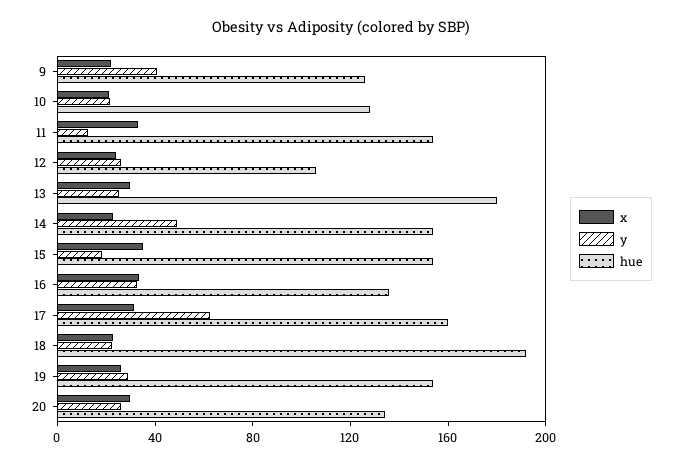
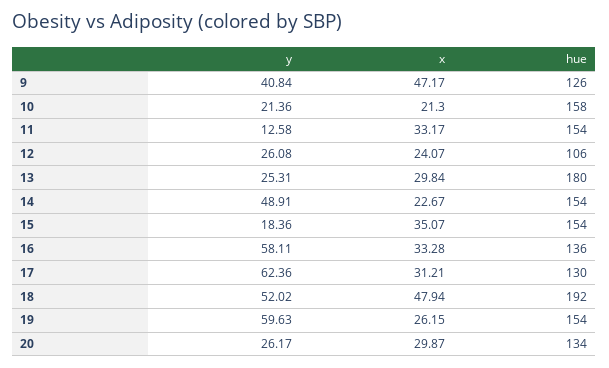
  {
    "x": {
-     "9": 20,
+     "9": 47.17,
      "10": 21.3,
      "11": 33.17,
      "12": 24.07,
      "13": 29.84,
      "14": 22.67,
      "15": 35.07,
      "16": 33.28,
      "17": 31.21,
-     "18": 20,
+     "18": 47.94,
      "19": 26.15,
      "20": 29.87
    },
    "y": {
      "9": 40.84,
      "10": 21.36,
      "11": 12.58,
      "12": 26.08,
      "13": 25.31,
      "14": 48.91,
      "15": 18.36,
-     "16": 30,
+     "16": 58.11,
      "17": 62.36,
-     "18": 20,
+     "18": 52.02,
-     "19": 30,
+     "19": 59.63,
      "20": 26.17
    },
    "hue": {
      "9": 126,
-     "10": 130,
+     "10": 158,
      "11": 154,
      "12": 106,
      "13": 180,
      "14": 154,
      "15": 154,
      "16": 136,
-     "17": 160,
+     "17": 130,
      "18": 192,
      "19": 154,
      "20": 134
    }
  }

